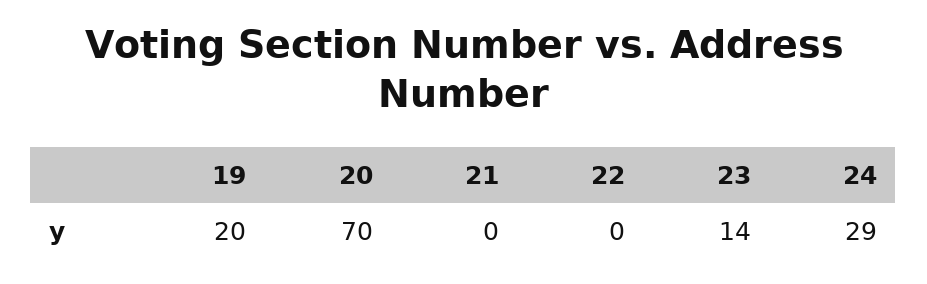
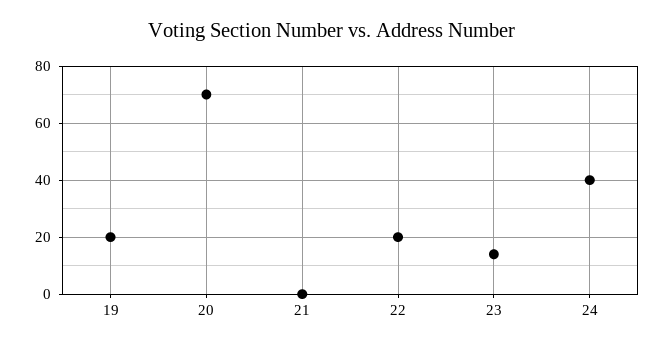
  {
    "19": 20,
    "20": 70,
    "21": 0,
-   "22": 0,
+   "22": 20,
    "23": 14,
-   "24": 29
+   "24": 40
  }

